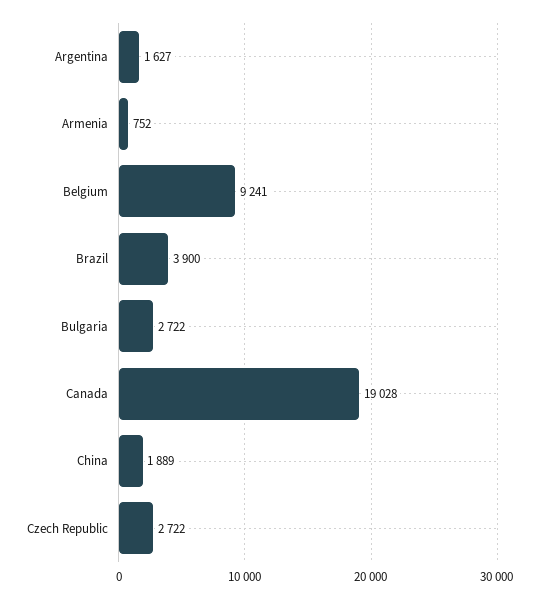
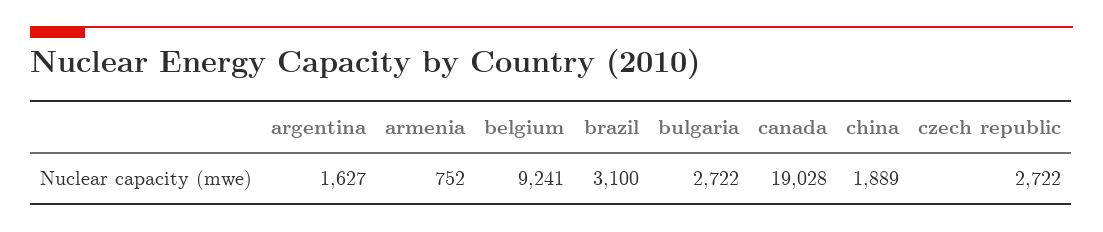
  {
    "Argentina": 1627,
    "Armenia": 752,
    "Belgium": 9241,
-   "Brazil": 3900,
+   "Brazil": 3100,
    "Bulgaria": 2722,
    "Canada": 19028,
    "China": 1889,
    "Czech Republic": 2722
  }

